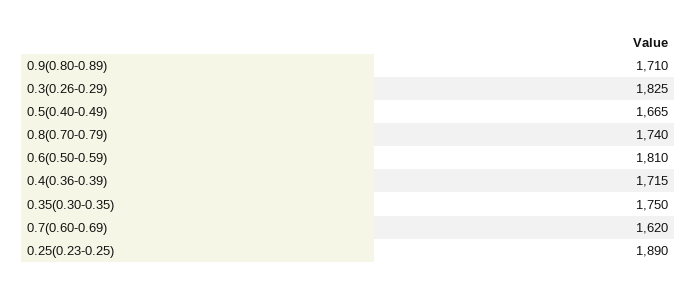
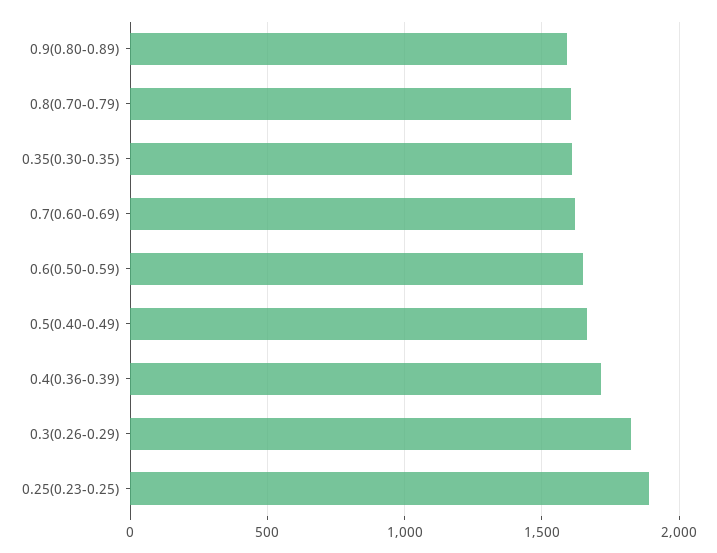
  {
-   "0.9(0.80-0.89)": 1710,
+   "0.9(0.80-0.89)": 1600,
    "0.3(0.26-0.29)": 1825,
    "0.5(0.40-0.49)": 1665,
-   "0.8(0.70-0.79)": 1740,
+   "0.8(0.70-0.79)": 1600,
-   "0.6(0.50-0.59)": 1810,
+   "0.6(0.50-0.59)": 1650,
    "0.4(0.36-0.39)": 1715,
-   "0.35(0.30-0.35)": 1750,
+   "0.35(0.30-0.35)": 1600,
    "0.7(0.60-0.69)": 1620,
    "0.25(0.23-0.25)": 1890
  }

